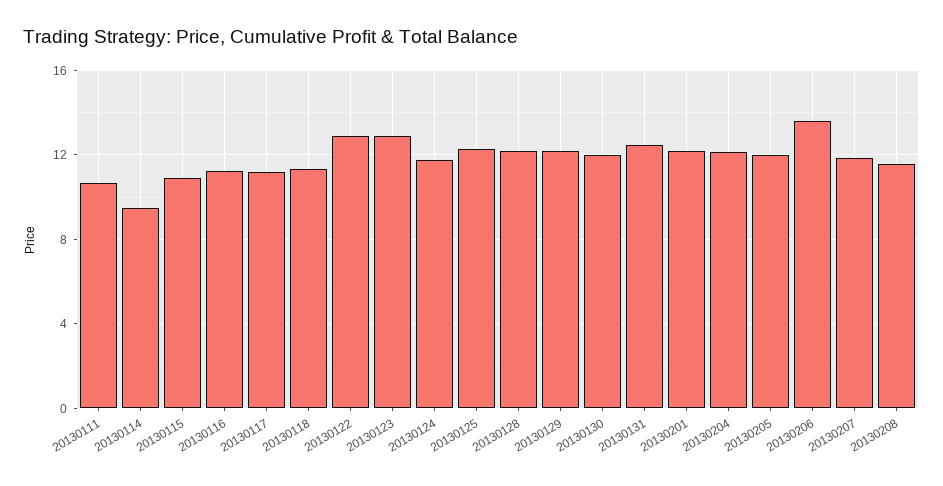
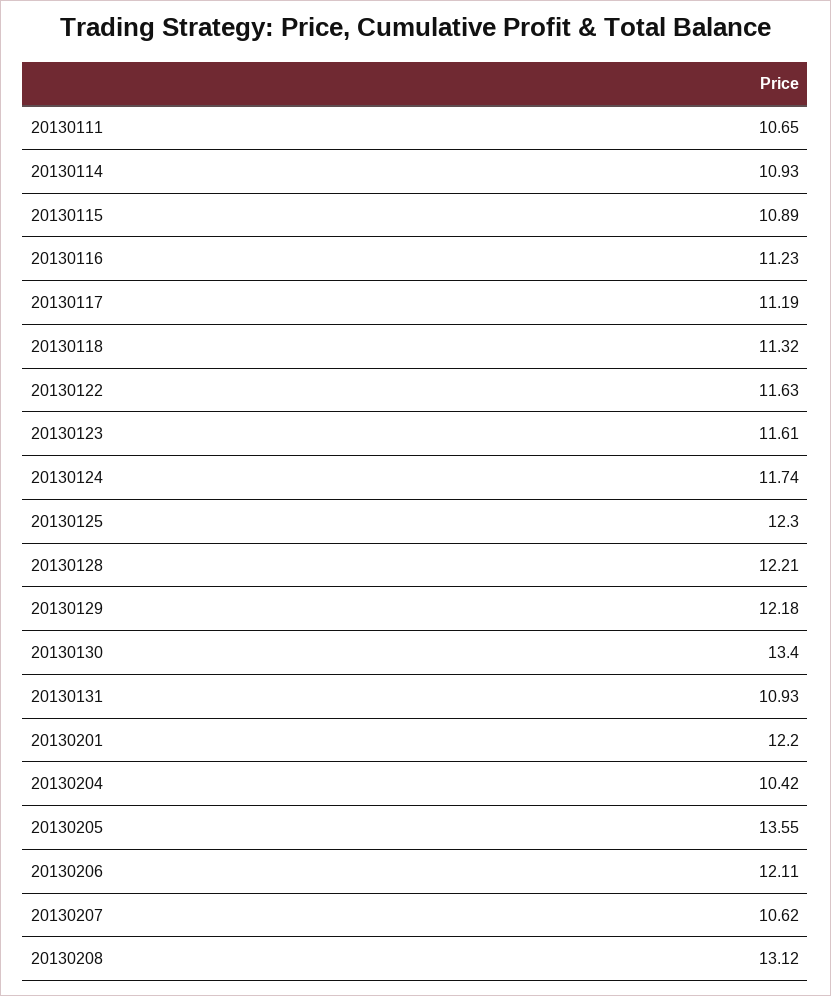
  {
    "20130111": 10.65,
-   "20130114": 9.5,
+   "20130114": 10.93,
    "20130115": 10.89,
    "20130116": 11.23,
    "20130117": 11.19,
    "20130118": 11.32,
-   "20130122": 13,
+   "20130122": 11.63,
-   "20130123": 13,
+   "20130123": 11.61,
    "20130124": 11.74,
    "20130125": 12.3,
    "20130128": 12.21,
    "20130129": 12.18,
-   "20130130": 12,
+   "20130130": 13.4,
-   "20130131": 12.5,
+   "20130131": 10.93,
    "20130201": 12.2,
-   "20130204": 12,
+   "20130204": 10.42,
-   "20130205": 12,
+   "20130205": 13.55,
-   "20130206": 13.5,
+   "20130206": 12.11,
-   "20130207": 12,
+   "20130207": 10.62,
-   "20130208": 11.5
+   "20130208": 13.12
  }

